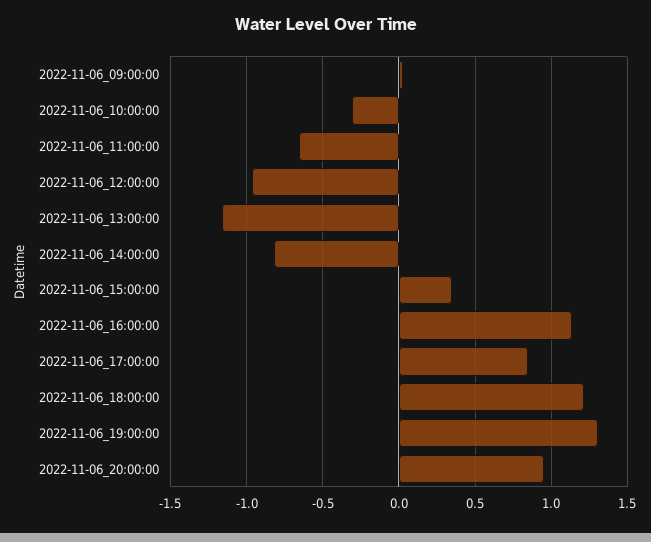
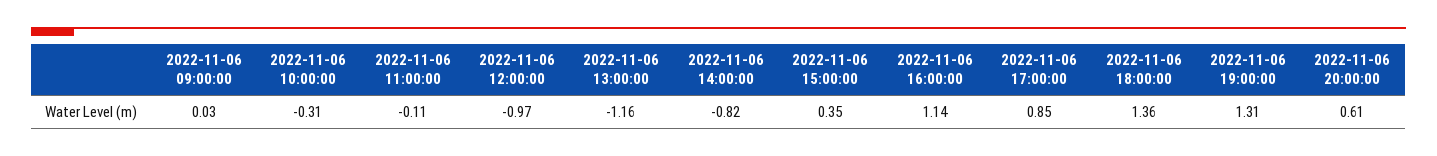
  {
    "2022-11-06_09:00:00": 0.03,
    "2022-11-06_10:00:00": -0.31,
-   "2022-11-06_11:00:00": -0.65,
+   "2022-11-06_11:00:00": -0.11,
    "2022-11-06_12:00:00": -0.97,
    "2022-11-06_13:00:00": -1.16,
    "2022-11-06_14:00:00": -0.82,
    "2022-11-06_15:00:00": 0.35,
    "2022-11-06_16:00:00": 1.14,
    "2022-11-06_17:00:00": 0.85,
-   "2022-11-06_18:00:00": 1.2,
+   "2022-11-06_18:00:00": 1.36,
    "2022-11-06_19:00:00": 1.31,
-   "2022-11-06_20:00:00": 0.95
+   "2022-11-06_20:00:00": 0.61
  }

